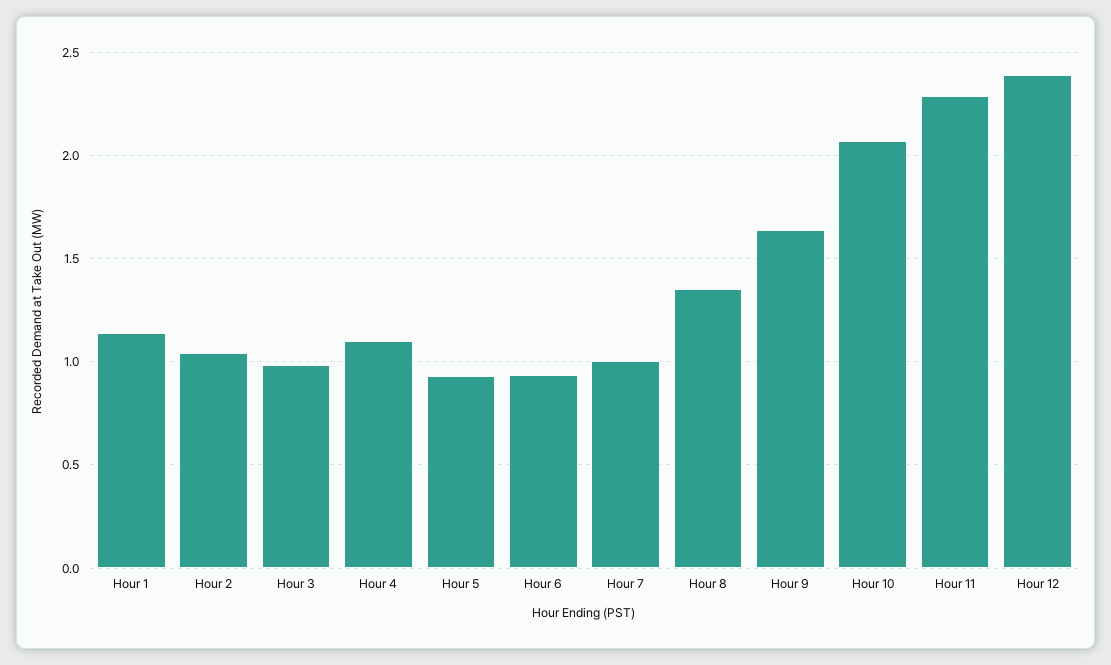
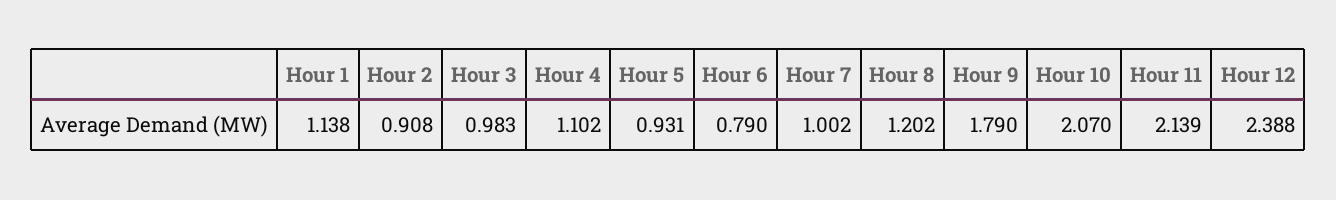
  {
    "Hour 1": 1.138,
-   "Hour 2": 1.05,
+   "Hour 2": 0.908,
    "Hour 3": 0.983,
    "Hour 4": 1.102,
    "Hour 5": 0.931,
-   "Hour 6": 0.95,
+   "Hour 6": 0.79,
    "Hour 7": 1.002,
-   "Hour 8": 1.35,
+   "Hour 8": 1.202,
-   "Hour 9": 1.65,
+   "Hour 9": 1.79,
    "Hour 10": 2.07,
-   "Hour 11": 2.3,
+   "Hour 11": 2.139,
    "Hour 12": 2.388
  }

